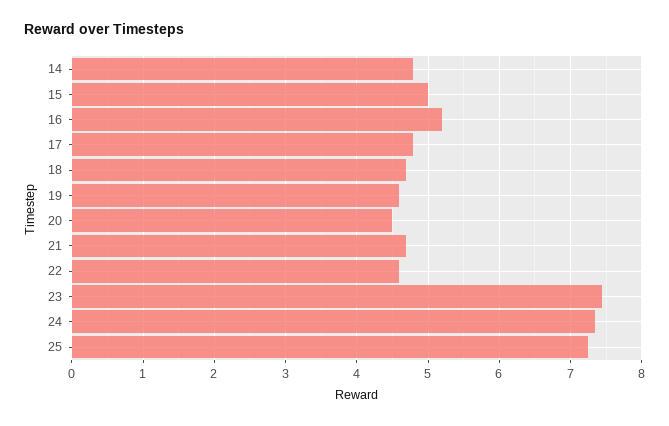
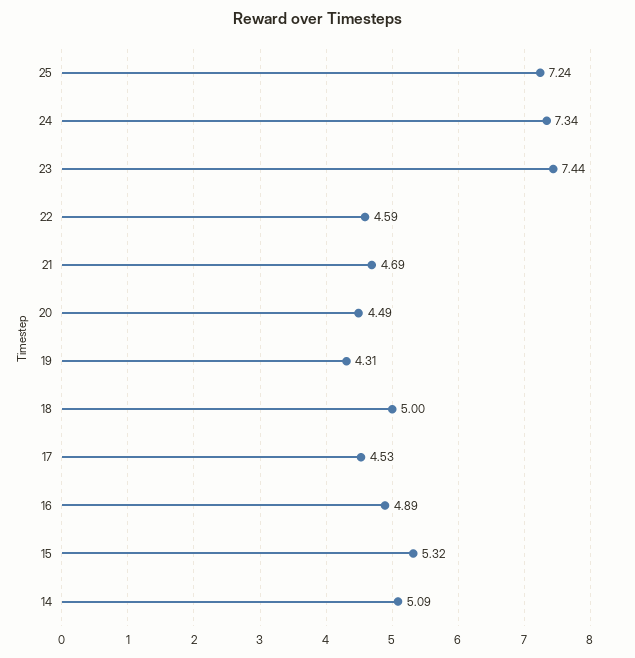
  {
-   "14": 4.8,
+   "14": 5.09,
-   "15": 5,
+   "15": 5.32,
-   "16": 5.2,
+   "16": 4.89,
-   "17": 4.8,
+   "17": 4.53,
-   "18": 4.7,
+   "18": 5,
-   "19": 4.6,
+   "19": 4.31,
    "20": 4.49,
    "21": 4.69,
    "22": 4.59,
    "23": 7.44,
    "24": 7.34,
    "25": 7.24
  }

